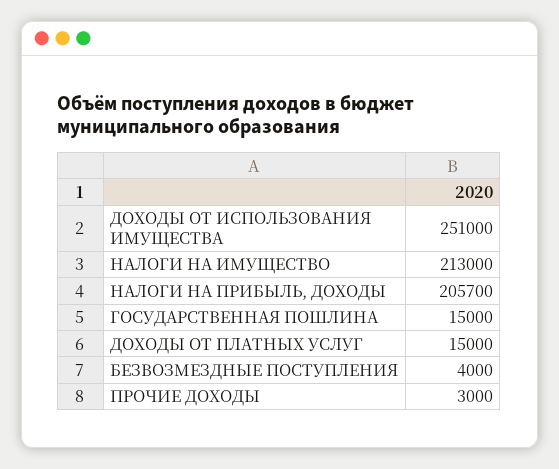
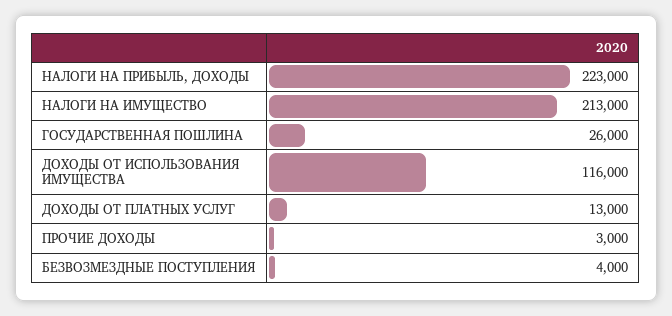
  {
-   "ДОХОДЫ ОТ ИСПОЛЬЗОВАНИЯ ИМУЩЕСТВА": 251000,
+   "ДОХОДЫ ОТ ИСПОЛЬЗОВАНИЯ ИМУЩЕСТВА": 116000,
    "НАЛОГИ НА ИМУЩЕСТВО": 213000,
-   "НАЛОГИ НА ПРИБЫЛЬ, ДОХОДЫ": 205700,
+   "НАЛОГИ НА ПРИБЫЛЬ, ДОХОДЫ": 223000,
-   "ГОСУДАРСТВЕННАЯ ПОШЛИНА": 15000,
+   "ГОСУДАРСТВЕННАЯ ПОШЛИНА": 26000,
-   "ДОХОДЫ ОТ ПЛАТНЫХ УСЛУГ": 15000,
+   "ДОХОДЫ ОТ ПЛАТНЫХ УСЛУГ": 13000,
    "БЕЗВОЗМЕЗДНЫЕ ПОСТУПЛЕНИЯ": 4000,
    "ПРОЧИЕ ДОХОДЫ": 3000
  }

